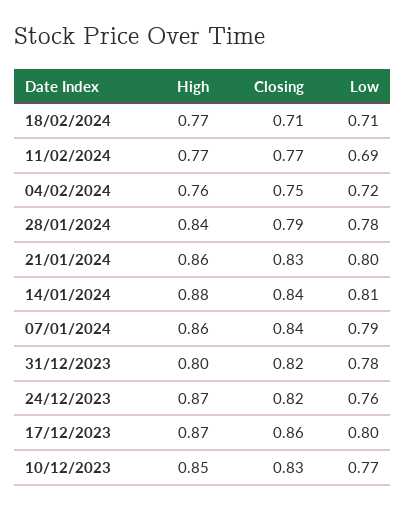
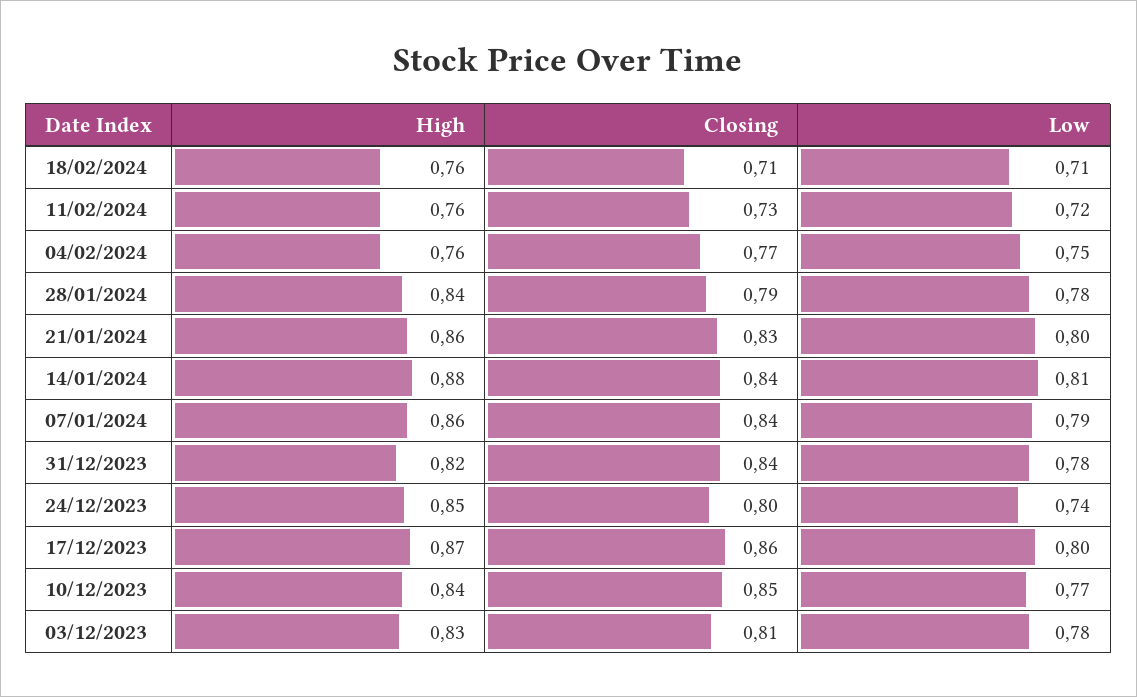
  {
    "High": {
-     "18/02/2024": 0.77,
+     "18/02/2024": 0.76,
-     "11/02/2024": 0.77,
+     "11/02/2024": 0.76,
      "04/02/2024": 0.76,
      "28/01/2024": 0.84,
      "21/01/2024": 0.86,
      "14/01/2024": 0.88,
      "07/01/2024": 0.86,
-     "31/12/2023": 0.8,
+     "31/12/2023": 0.82,
-     "24/12/2023": 0.87,
+     "24/12/2023": 0.85,
      "17/12/2023": 0.87,
-     "10/12/2023": 0.85
+     "10/12/2023": 0.84,
+     "03/12/2023": 0.83
    },
    "Closing": {
      "18/02/2024": 0.71,
-     "11/02/2024": 0.77,
+     "11/02/2024": 0.73,
-     "04/02/2024": 0.75,
+     "04/02/2024": 0.77,
      "28/01/2024": 0.79,
      "21/01/2024": 0.83,
      "14/01/2024": 0.84,
      "07/01/2024": 0.84,
-     "31/12/2023": 0.82,
+     "31/12/2023": 0.84,
-     "24/12/2023": 0.82,
+     "24/12/2023": 0.8,
      "17/12/2023": 0.86,
-     "10/12/2023": 0.83
+     "10/12/2023": 0.85,
+     "03/12/2023": 0.81
    },
    "Low": {
      "18/02/2024": 0.71,
-     "11/02/2024": 0.69,
+     "11/02/2024": 0.72,
-     "04/02/2024": 0.72,
+     "04/02/2024": 0.75,
      "28/01/2024": 0.78,
      "21/01/2024": 0.8,
      "14/01/2024": 0.81,
      "07/01/2024": 0.79,
      "31/12/2023": 0.78,
-     "24/12/2023": 0.76,
+     "24/12/2023": 0.74,
      "17/12/2023": 0.8,
-     "10/12/2023": 0.77
+     "10/12/2023": 0.77,
+     "03/12/2023": 0.78
    }
  }

